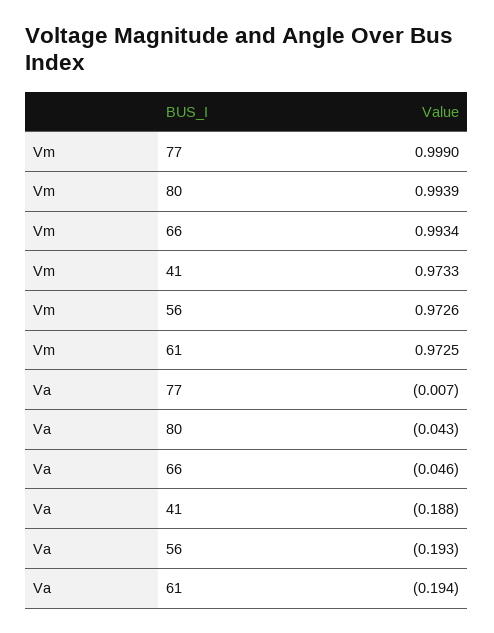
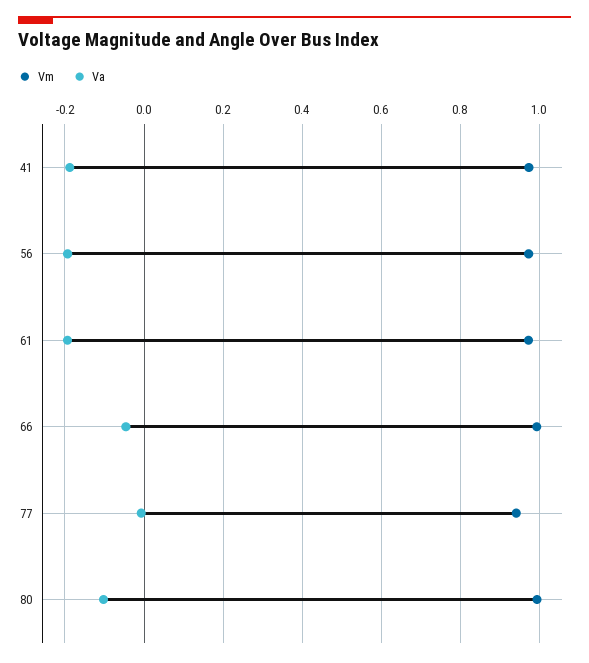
  {
    "Vm": {
-     "77": 0.999,
+     "77": 0.94,
      "80": 0.9939,
      "66": 0.9934,
      "41": 0.9733,
      "56": 0.9726,
      "61": 0.9725
    },
    "Va": {
      "77": -0.007,
-     "80": -0.043,
+     "80": -0.1,
      "66": -0.046,
      "41": -0.188,
      "56": -0.193,
      "61": -0.194
    }
  }

